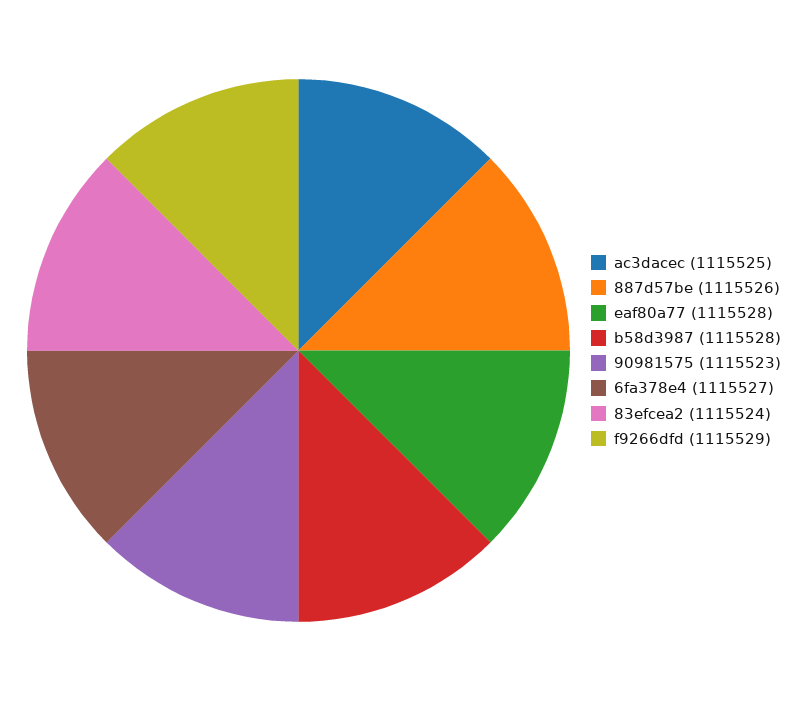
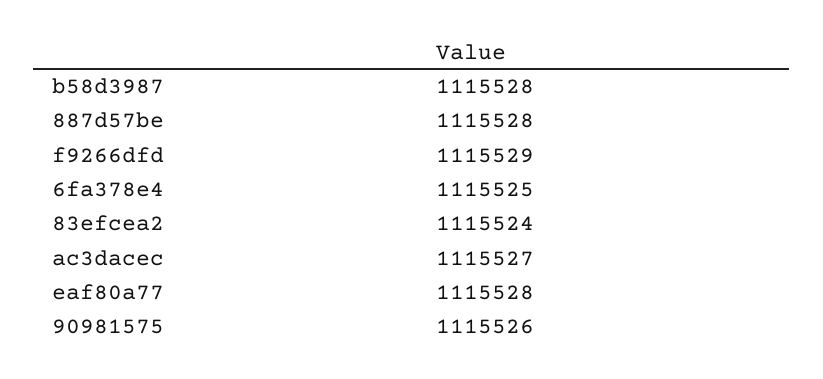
  {
-   "ac3dacec": 1115525,
+   "ac3dacec": 1115527,
-   "887d57be": 1115526,
+   "887d57be": 1115528,
    "eaf80a77": 1115528,
    "b58d3987": 1115528,
-   "90981575": 1115523,
+   "90981575": 1115526,
-   "6fa378e4": 1115527,
+   "6fa378e4": 1115525,
    "83efcea2": 1115524,
    "f9266dfd": 1115529
  }

